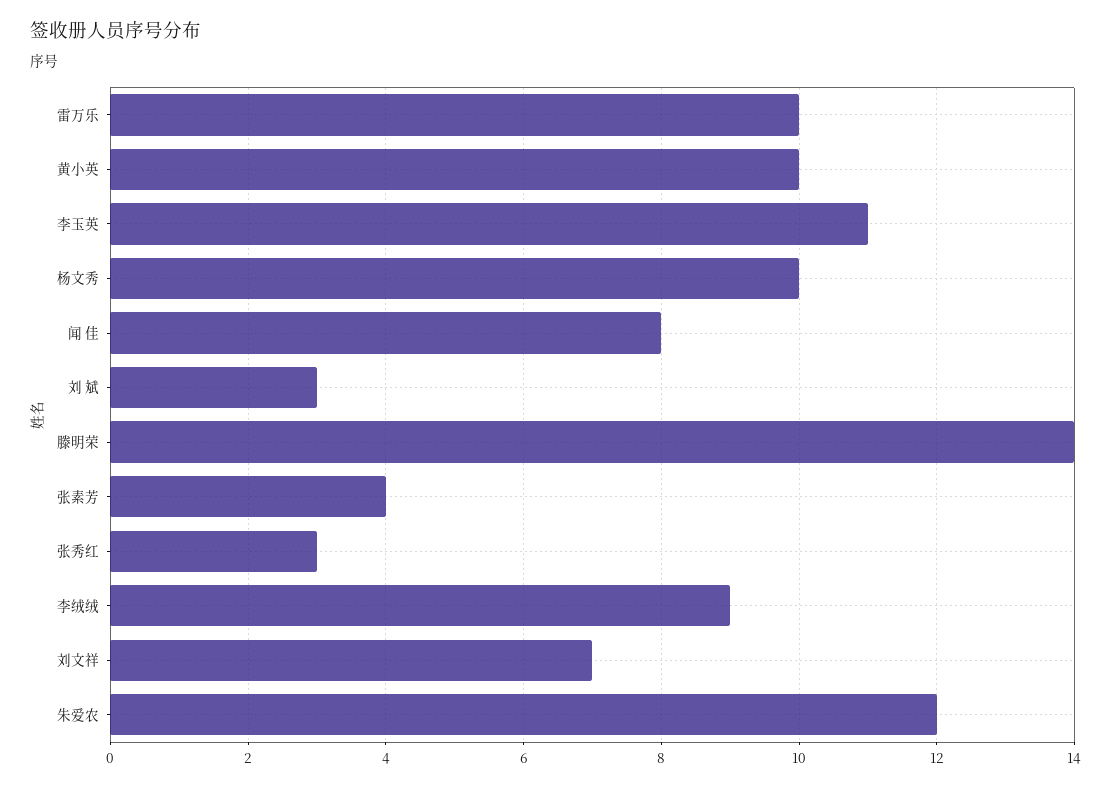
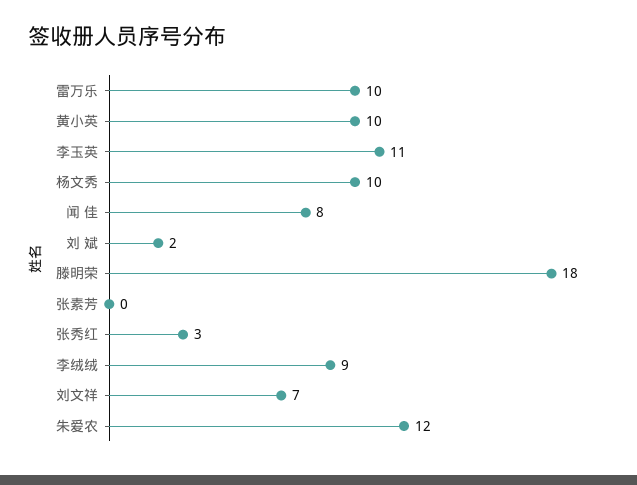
  {
    "雷万乐": 10,
    "黄小英": 10,
    "李玉英": 11,
    "杨文秀": 10,
    "闻 佳": 8,
-   "刘 斌": 3,
+   "刘 斌": 2,
-   "滕明荣": 14,
+   "滕明荣": 18,
-   "张素芳": 4,
+   "张素芳": 0,
    "张秀红": 3,
    "李绒绒": 9,
    "刘文祥": 7,
    "朱爱农": 12
  }

